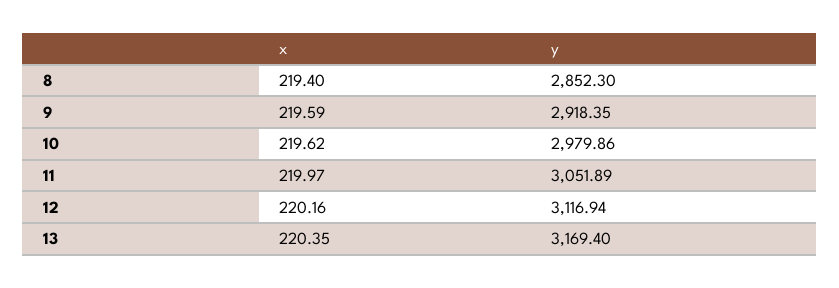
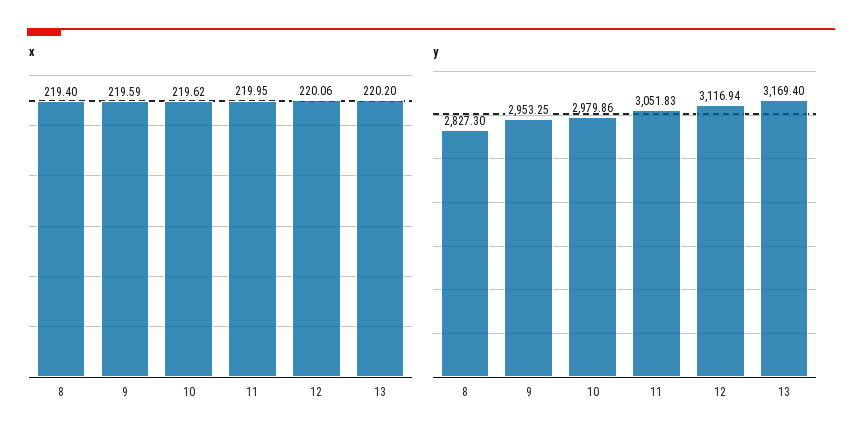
  {
    "x": {
      "8": 219.4,
      "9": 219.59,
      "10": 219.62,
-     "11": 219.97,
+     "11": 219.95,
-     "12": 220.16,
+     "12": 220.06,
-     "13": 220.35
+     "13": 220.2
    },
    "y": {
-     "8": 2852.3,
+     "8": 2827.3,
-     "9": 2918.35,
+     "9": 2953.25,
      "10": 2979.86,
-     "11": 3051.89,
+     "11": 3051.83,
      "12": 3116.94,
      "13": 3169.4
    }
  }

